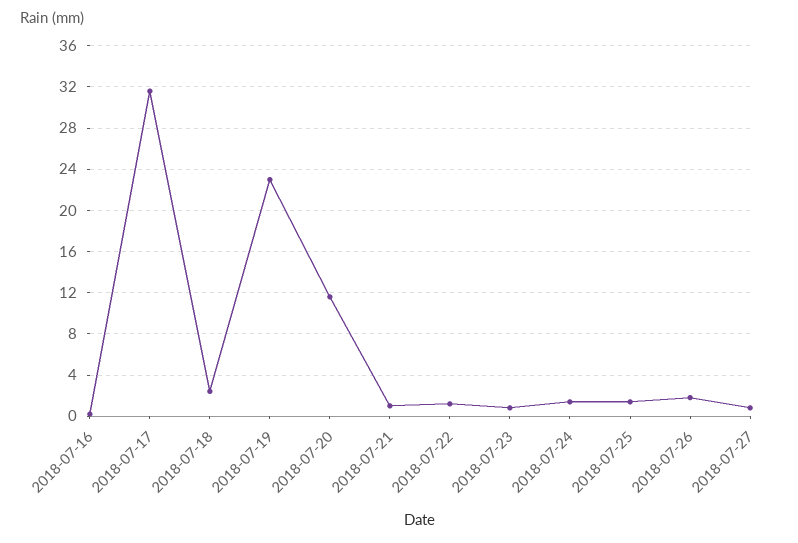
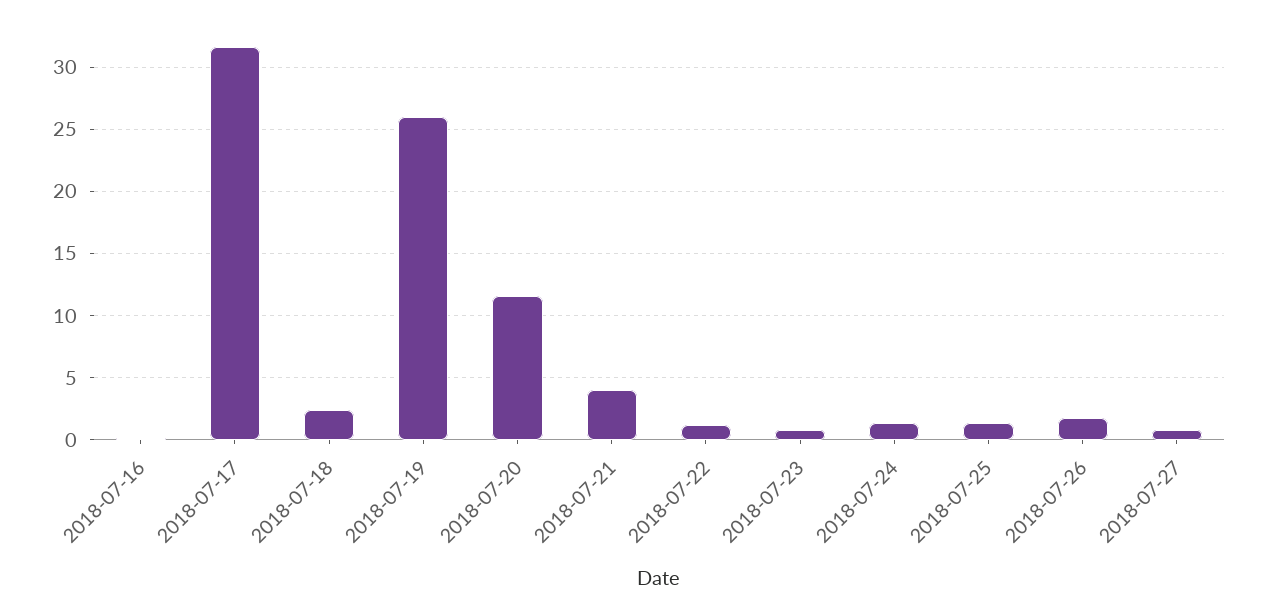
  {
    "2018-07-16": 0,
    "2018-07-17": 31.5,
    "2018-07-18": 2.5,
-   "2018-07-19": 23,
+   "2018-07-19": 26,
    "2018-07-20": 11.5,
-   "2018-07-21": 1,
+   "2018-07-21": 4,
    "2018-07-22": 1,
    "2018-07-23": 1,
    "2018-07-24": 1.5,
    "2018-07-25": 1.5,
    "2018-07-26": 2,
    "2018-07-27": 1
  }

